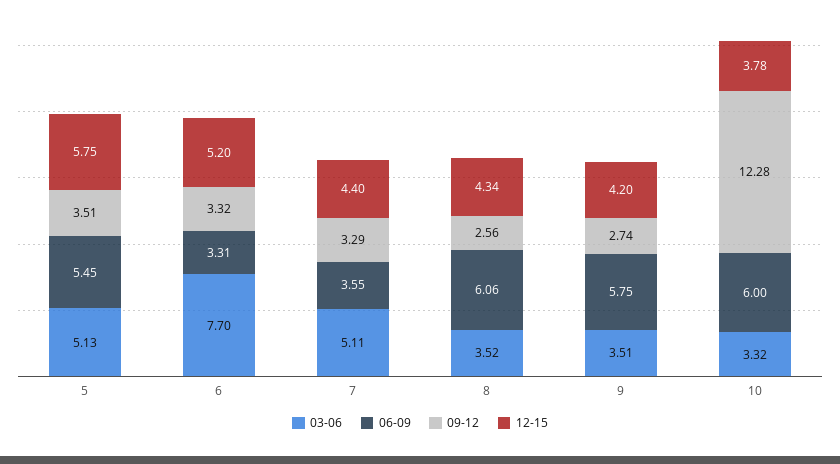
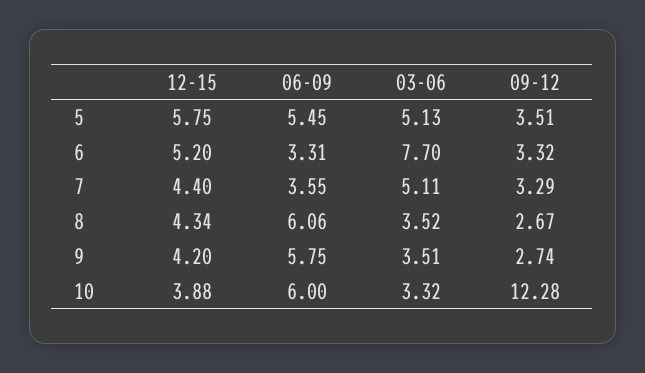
  {
    "03-06": {
      "5": 5.13,
      "6": 7.7,
      "7": 5.11,
      "8": 3.52,
      "9": 3.51,
      "10": 3.32
    },
    "06-09": {
      "5": 5.45,
      "6": 3.31,
      "7": 3.55,
      "8": 6.06,
      "9": 5.75,
      "10": 6
    },
    "09-12": {
      "5": 3.51,
      "6": 3.32,
      "7": 3.29,
-     "8": 2.56,
+     "8": 2.67,
      "9": 2.74,
      "10": 12.28
    },
    "12-15": {
      "5": 5.75,
      "6": 5.2,
      "7": 4.4,
      "8": 4.34,
      "9": 4.2,
-     "10": 3.78
+     "10": 3.88
    }
  }

